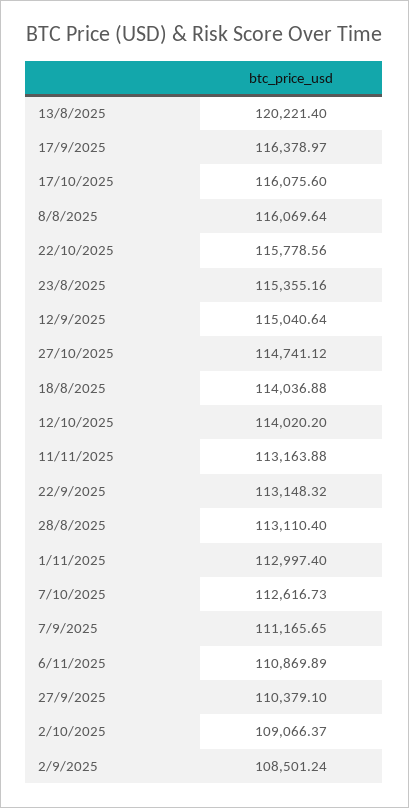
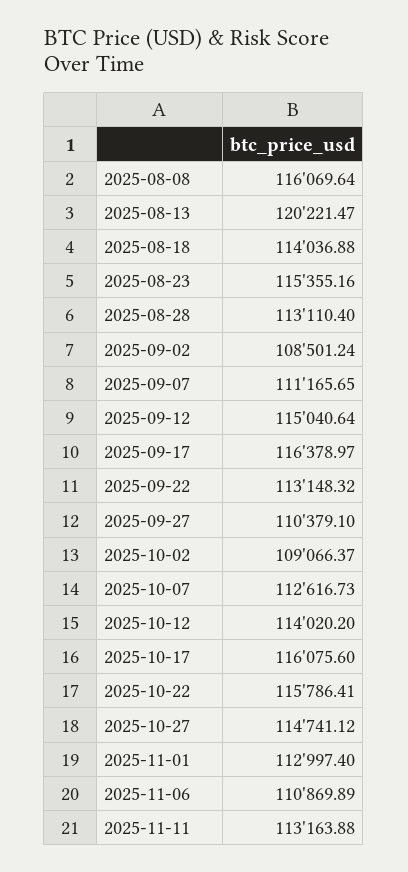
  {
-   "13/8/2025": 120221.4,
+   "13/8/2025": 120221.47,
    "17/9/2025": 116378.97,
    "17/10/2025": 116075.6,
    "8/8/2025": 116069.64,
-   "22/10/2025": 115778.56,
+   "22/10/2025": 115786.41,
    "23/8/2025": 115355.16,
    "12/9/2025": 115040.64,
    "27/10/2025": 114741.12,
    "18/8/2025": 114036.88,
    "12/10/2025": 114020.2,
    "11/11/2025": 113163.88,
    "22/9/2025": 113148.32,
    "28/8/2025": 113110.4,
    "1/11/2025": 112997.4,
    "7/10/2025": 112616.73,
    "7/9/2025": 111165.65,
    "6/11/2025": 110869.89,
    "27/9/2025": 110379.1,
    "2/10/2025": 109066.37,
    "2/9/2025": 108501.24
  }

